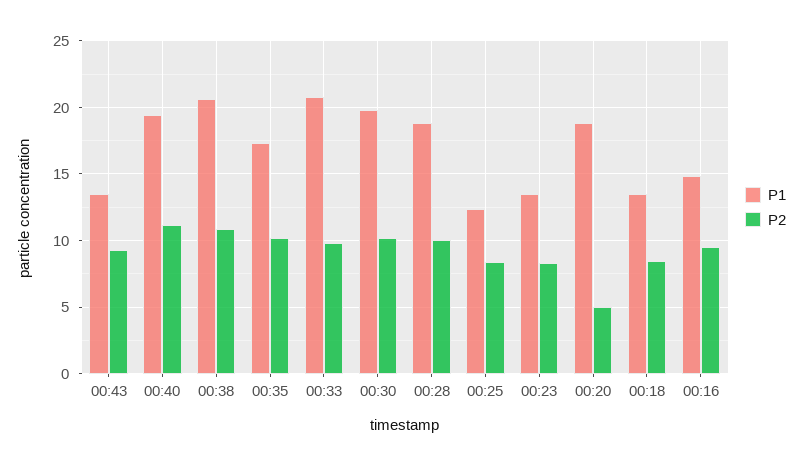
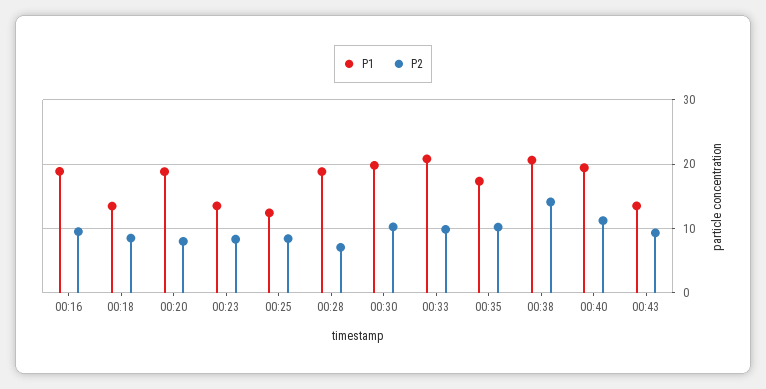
  {
    "P1": {
      "00:43": 13.5,
      "00:40": 19.5,
      "00:38": 20.5,
      "00:35": 17.5,
      "00:33": 21,
      "00:30": 20,
      "00:28": 19,
      "00:25": 12.5,
      "00:23": 13.5,
      "00:20": 19,
      "00:18": 13.5,
-     "00:16": 15
+     "00:16": 19
    },
    "P2": {
      "00:43": 9.5,
      "00:40": 11,
-     "00:38": 11,
+     "00:38": 14,
      "00:35": 10,
      "00:33": 10,
      "00:30": 10,
-     "00:28": 10,
+     "00:28": 7,
      "00:25": 8.5,
      "00:23": 8.5,
-     "00:20": 5,
+     "00:20": 8,
      "00:18": 8.5,
      "00:16": 9.5
    }
  }

